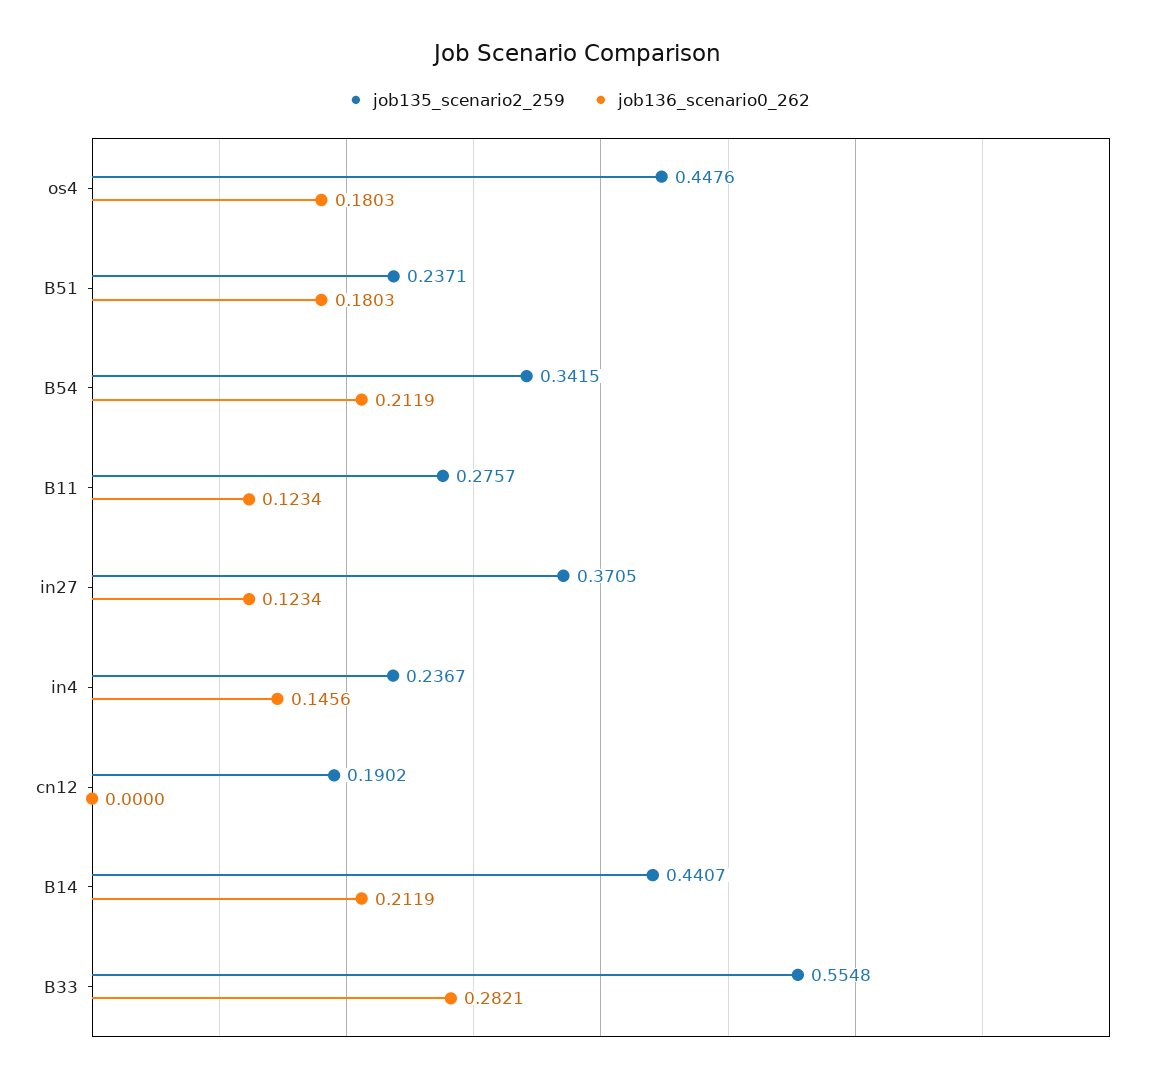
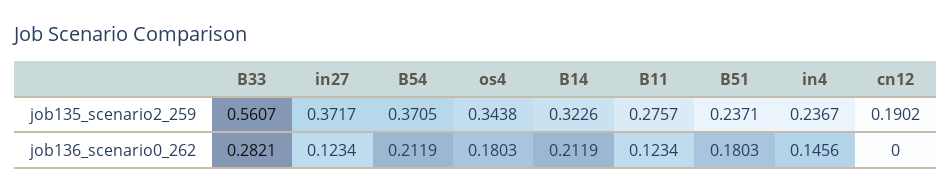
  {
    "job135_scenario2_259": {
-     "os4": 0.4476,
+     "os4": 0.3438,
      "B51": 0.2371,
-     "B54": 0.3415,
+     "B54": 0.3705,
      "B11": 0.2757,
-     "in27": 0.3705,
+     "in27": 0.3717,
      "in4": 0.2367,
      "cn12": 0.1902,
-     "B14": 0.4407,
+     "B14": 0.3226,
-     "B33": 0.5548
+     "B33": 0.5607
    },
    "job136_scenario0_262": {
      "os4": 0.1803,
      "B51": 0.1803,
      "B54": 0.2119,
      "B11": 0.1234,
      "in27": 0.1234,
      "in4": 0.1456,
      "cn12": 0,
      "B14": 0.2119,
      "B33": 0.2821
    }
  }

